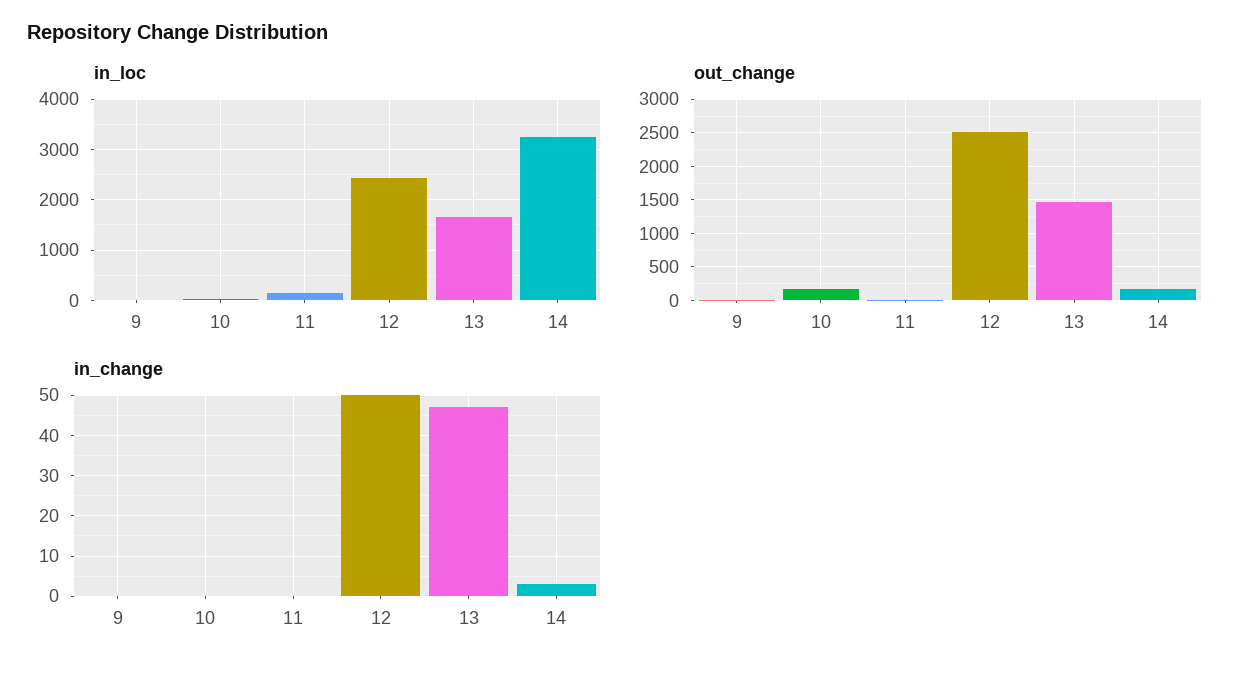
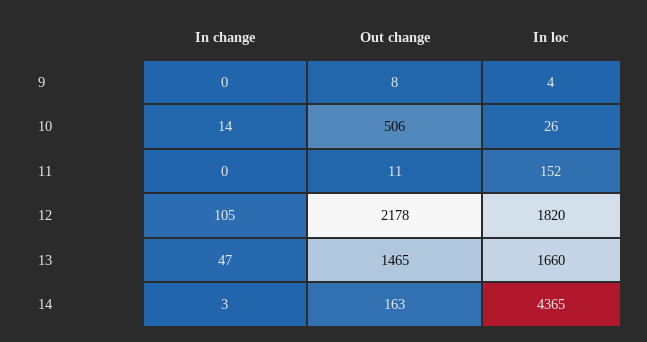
  {
    "in_loc": {
      "9": 4,
      "10": 26,
      "11": 152,
-     "12": 2400,
+     "12": 1820,
      "13": 1660,
-     "14": 3200
+     "14": 4365
    },
    "out_change": {
      "9": 8,
-     "10": 200,
+     "10": 506,
      "11": 11,
-     "12": 2500,
+     "12": 2178,
      "13": 1465,
      "14": 163
    },
    "in_change": {
      "9": 0,
-     "10": 0,
+     "10": 14,
      "11": 0,
-     "12": 50,
+     "12": 105,
      "13": 47,
      "14": 3
    }
  }

